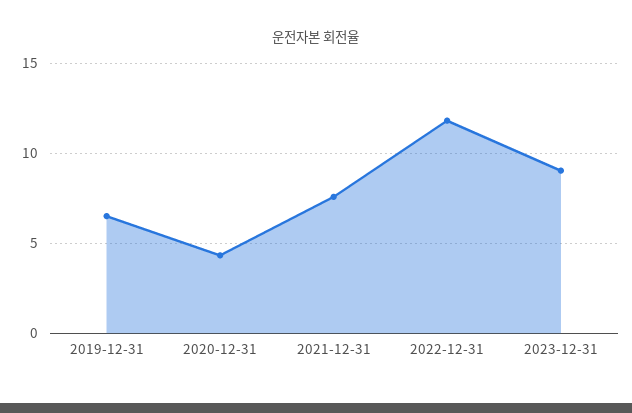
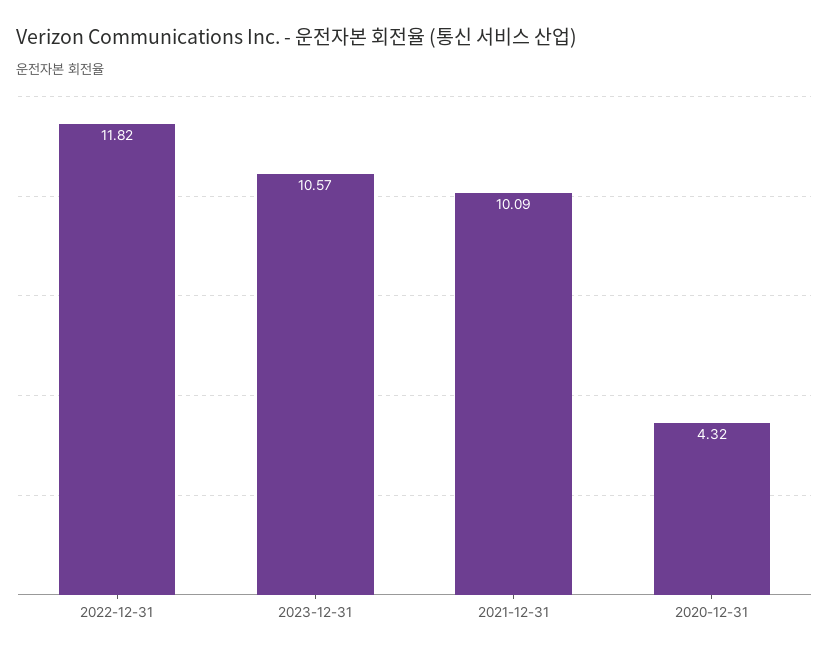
  {
-   "2019-12-31": 6.5,
    "2020-12-31": 4.32,
-   "2021-12-31": 7.5,
+   "2021-12-31": 10.09,
    "2022-12-31": 11.82,
-   "2023-12-31": 9
+   "2023-12-31": 10.57
  }

